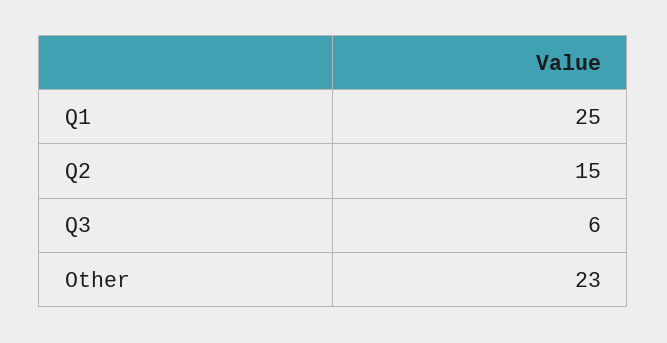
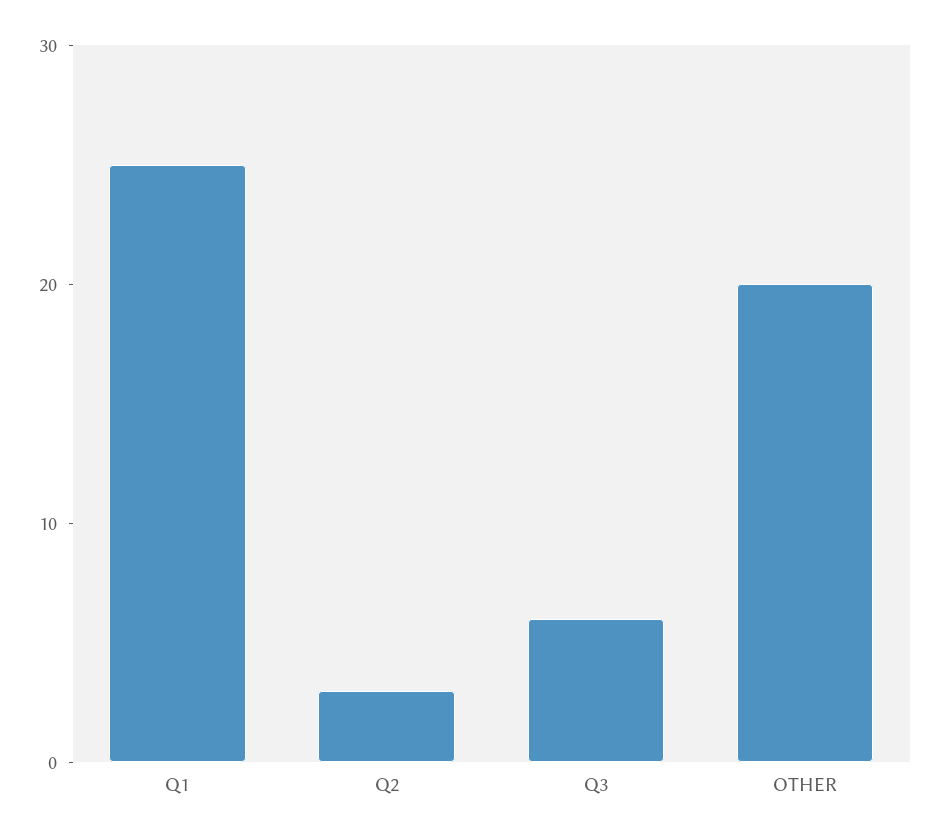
  {
    "Q1": 25,
-   "Q2": 15,
+   "Q2": 3,
    "Q3": 6,
-   "Other": 23
+   "Other": 20
  }

